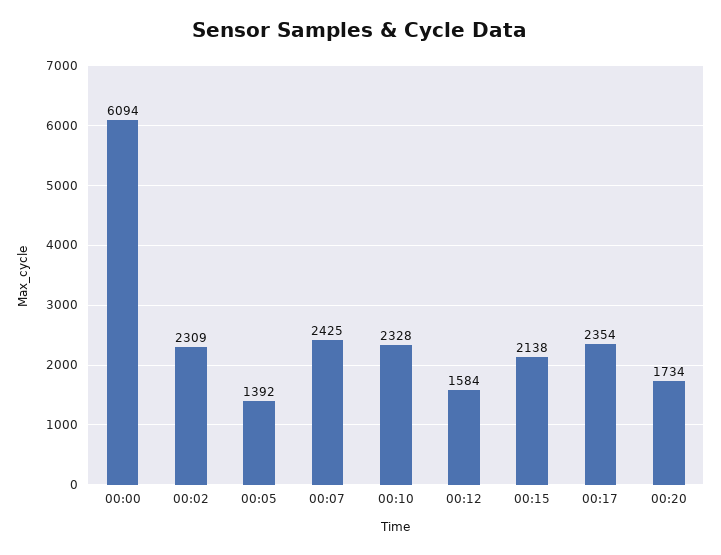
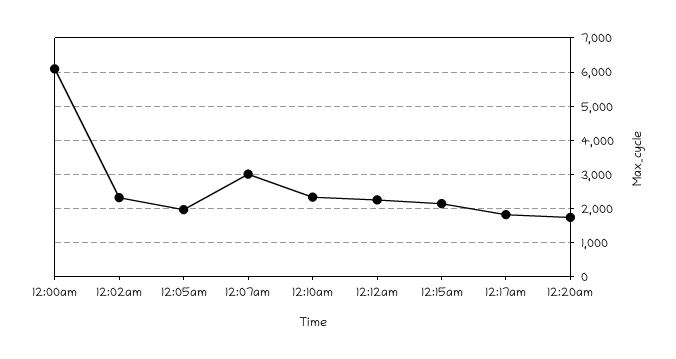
  {
    "00:00": 6094,
    "00:02": 2309,
-   "00:05": 1392,
+   "00:05": 2000,
-   "00:07": 2425,
+   "00:07": 3000,
    "00:10": 2328,
-   "00:12": 1584,
+   "00:12": 2200,
    "00:15": 2138,
-   "00:17": 2354,
+   "00:17": 1800,
    "00:20": 1734
  }

